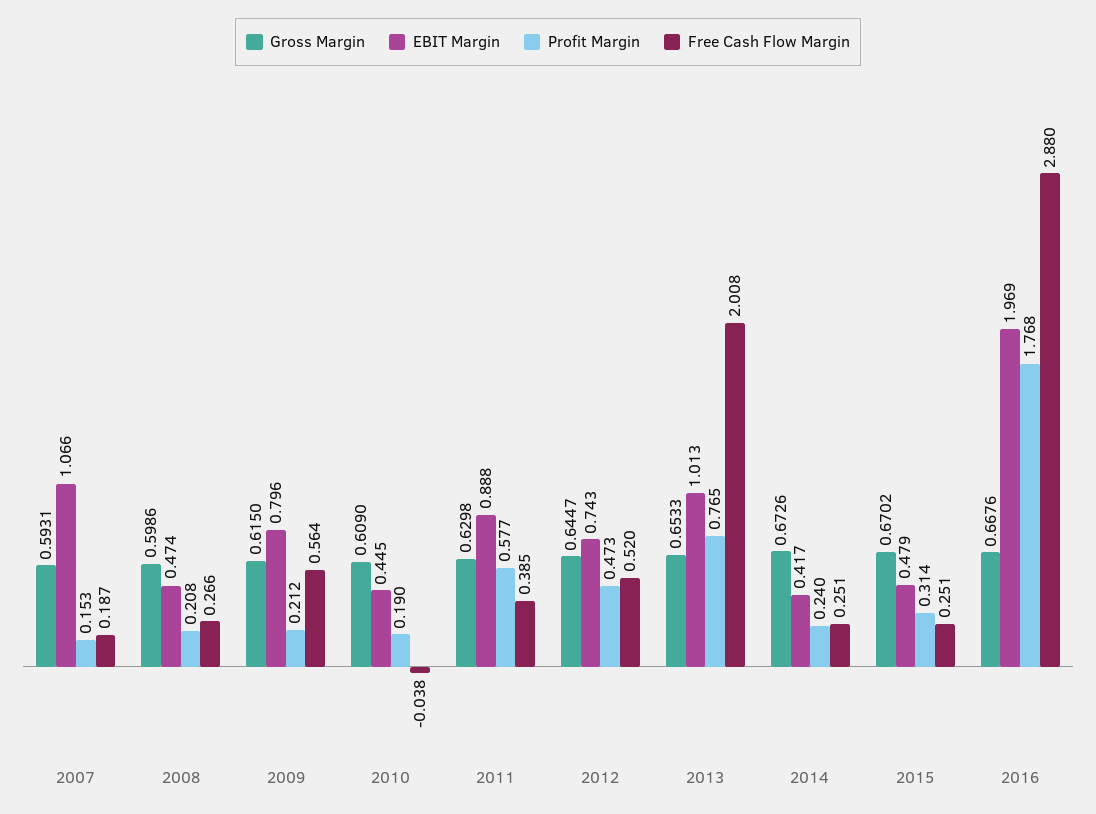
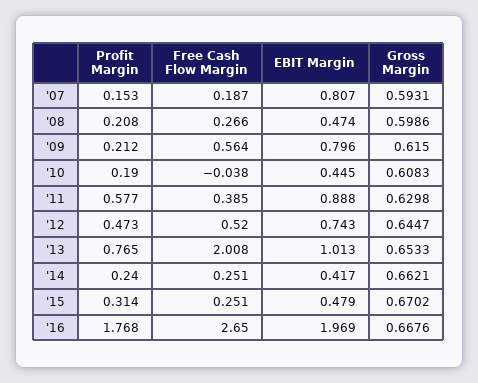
  {
    "Gross Margin": {
      "2007": 0.5931,
      "2008": 0.5986,
      "2009": 0.615,
-     "2010": 0.609,
+     "2010": 0.6083,
      "2011": 0.6298,
      "2012": 0.6447,
      "2013": 0.6533,
-     "2014": 0.6726,
+     "2014": 0.6621,
      "2015": 0.6702,
      "2016": 0.6676
    },
    "EBIT Margin": {
-     "2007": 1.066,
+     "2007": 0.807,
      "2008": 0.474,
      "2009": 0.796,
      "2010": 0.445,
      "2011": 0.888,
      "2012": 0.743,
      "2013": 1.013,
      "2014": 0.417,
      "2015": 0.479,
      "2016": 1.969
    },
    "Profit Margin": {
      "2007": 0.153,
      "2008": 0.208,
      "2009": 0.212,
      "2010": 0.19,
      "2011": 0.577,
      "2012": 0.473,
      "2013": 0.765,
      "2014": 0.24,
      "2015": 0.314,
      "2016": 1.768
    },
    "Free Cash Flow Margin": {
      "2007": 0.187,
      "2008": 0.266,
      "2009": 0.564,
      "2010": -0.038,
      "2011": 0.385,
      "2012": 0.52,
      "2013": 2.008,
      "2014": 0.251,
      "2015": 0.251,
-     "2016": 2.88
+     "2016": 2.65
    }
  }

